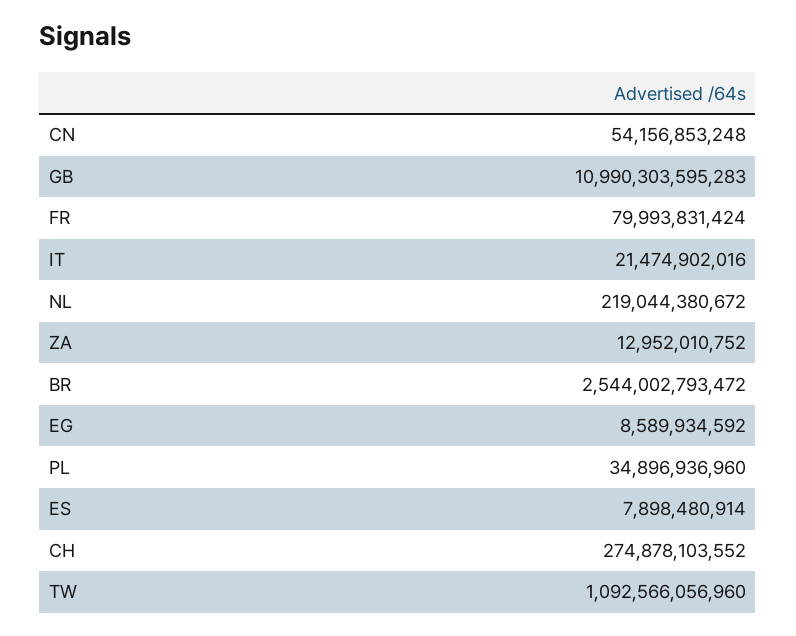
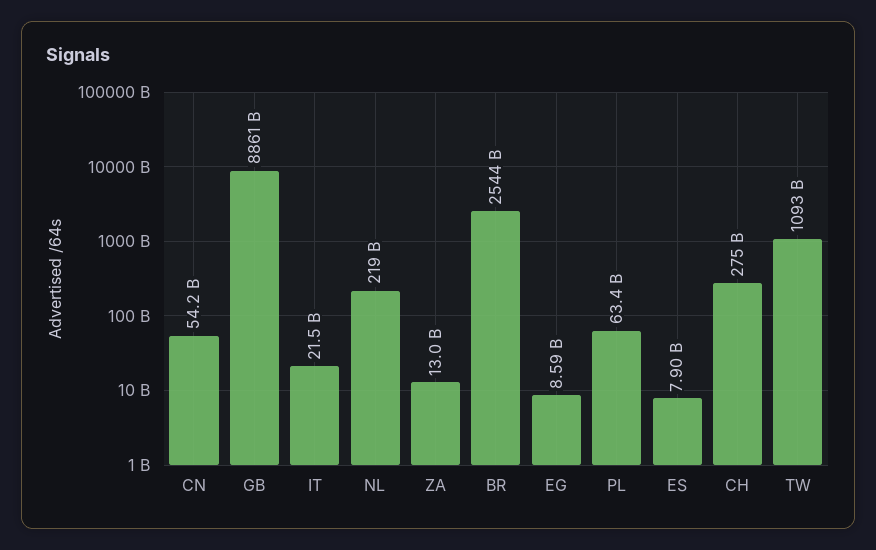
  {
    "CN": 54156853248,
-   "GB": 10990303595283,
+   "GB": 8861000000000,
-   "FR": 79993831424,
    "IT": 21474902016,
    "NL": 219044380672,
    "ZA": 12952010752,
    "BR": 2544002793472,
    "EG": 8589934592,
-   "PL": 34896936960,
+   "PL": 63400000000,
    "ES": 7898480914,
    "CH": 274878103552,
    "TW": 1092566056960
  }

